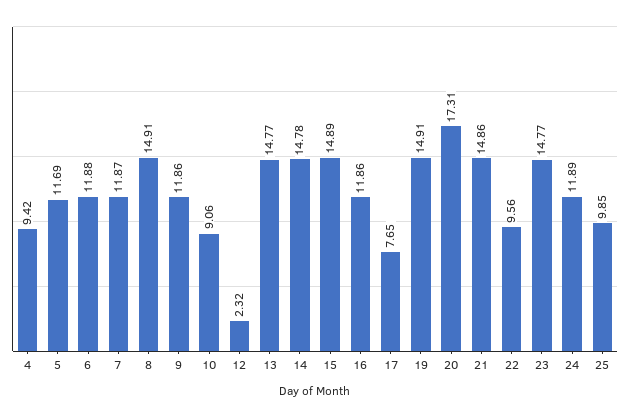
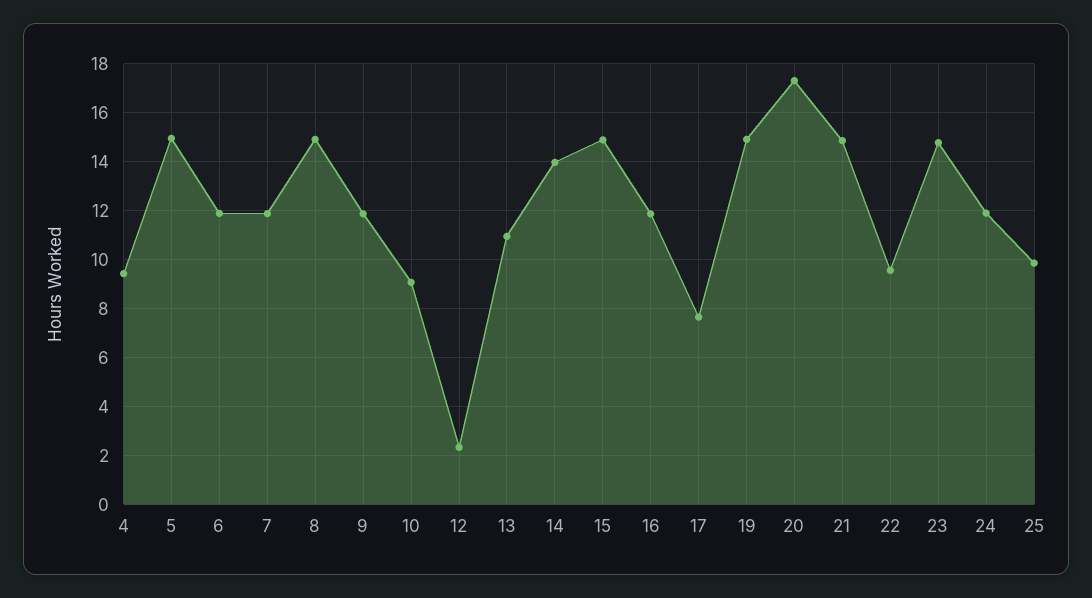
  {
    "4": 9.42,
-   "5": 11.69,
+   "5": 15,
    "6": 11.88,
    "7": 11.87,
    "8": 14.91,
    "9": 11.86,
    "10": 9.06,
    "12": 2.32,
-   "13": 14.77,
+   "13": 11,
-   "14": 14.78,
+   "14": 14,
    "15": 14.89,
    "16": 11.86,
    "17": 7.65,
    "19": 14.91,
    "20": 17.31,
    "21": 14.86,
    "22": 9.56,
    "23": 14.77,
    "24": 11.89,
    "25": 9.85
  }

